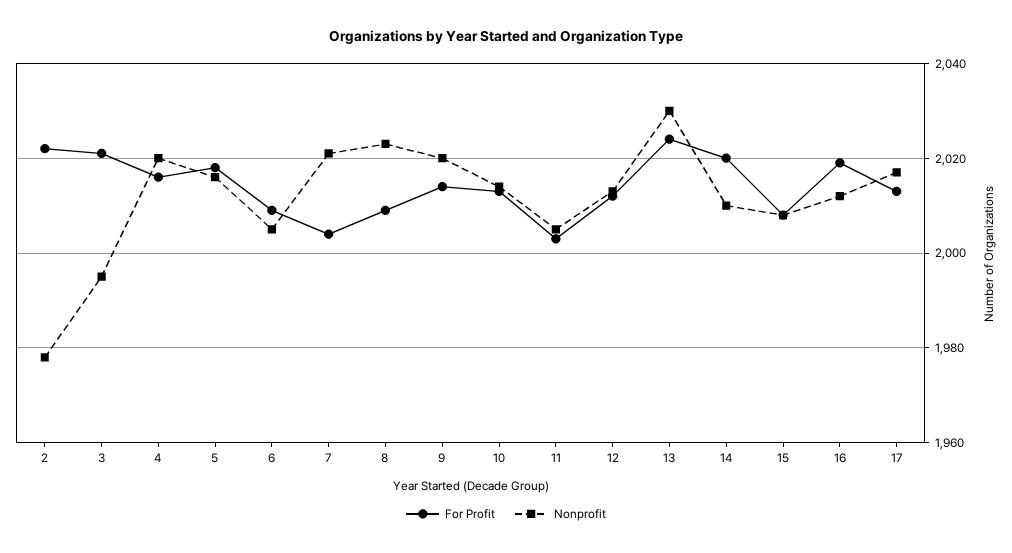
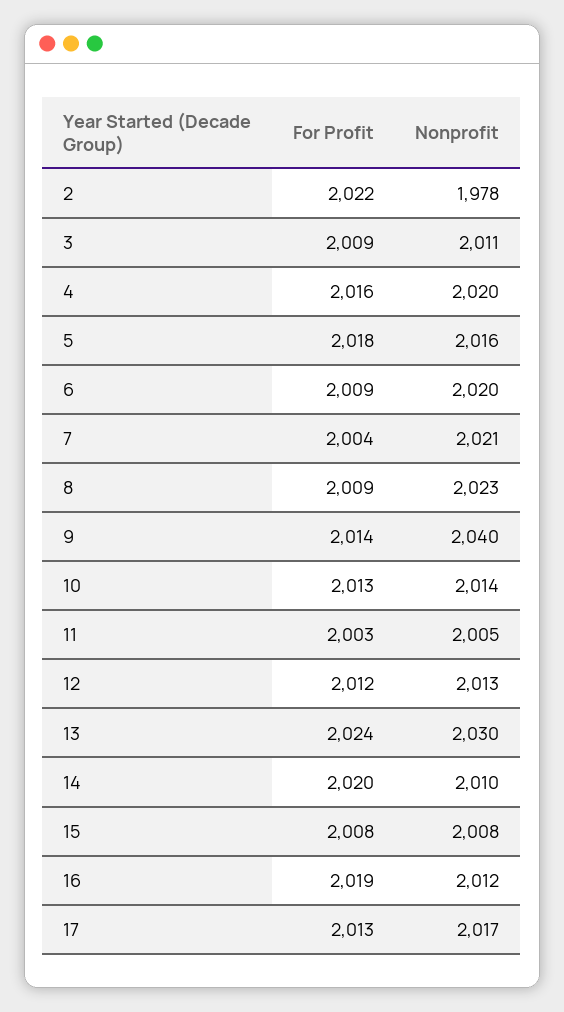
  {
    "For Profit": {
      "2": 2022,
-     "3": 2020,
+     "3": 2009,
      "4": 2016,
      "5": 2018,
      "6": 2009,
      "7": 2004,
      "8": 2009,
      "9": 2014,
      "10": 2013,
      "11": 2003,
      "12": 2012,
      "13": 2024,
      "14": 2020,
      "15": 2008,
      "16": 2019,
      "17": 2013
    },
    "Nonprofit": {
      "2": 1978,
-     "3": 1995,
+     "3": 2011,
      "4": 2020,
      "5": 2016,
-     "6": 2005,
+     "6": 2020,
      "7": 2021,
      "8": 2023,
-     "9": 2020,
+     "9": 2040,
      "10": 2014,
      "11": 2005,
      "12": 2013,
      "13": 2030,
      "14": 2010,
      "15": 2008,
      "16": 2012,
      "17": 2017
    }
  }

